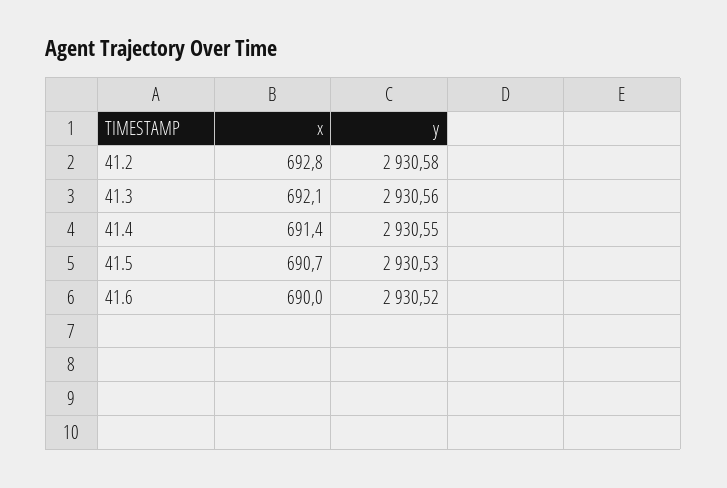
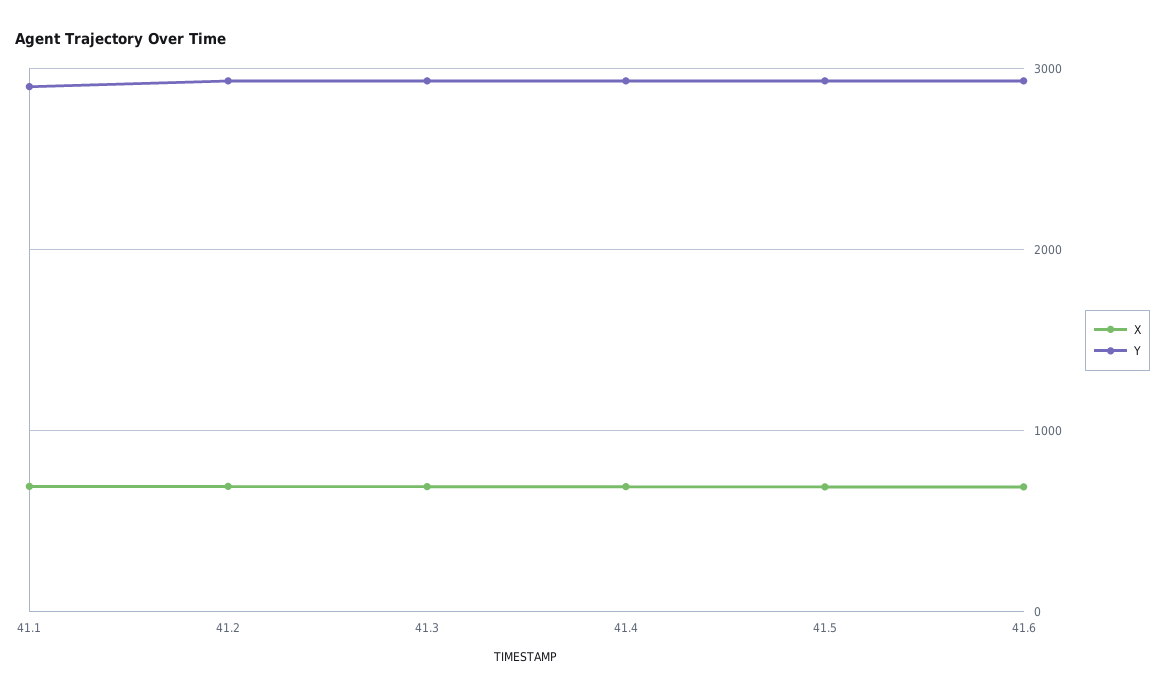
  {
    "x": {
      "41.2": 692.8,
      "41.3": 692.1,
      "41.4": 691.4,
      "41.5": 690.7,
-     "41.6": 690
+     "41.6": 690,
+     "41.1": 700
    },
    "y": {
      "41.2": 2930.58,
      "41.3": 2930.56,
      "41.4": 2930.55,
      "41.5": 2930.53,
-     "41.6": 2930.52
+     "41.6": 2930.52,
+     "41.1": 2900
    }
  }

